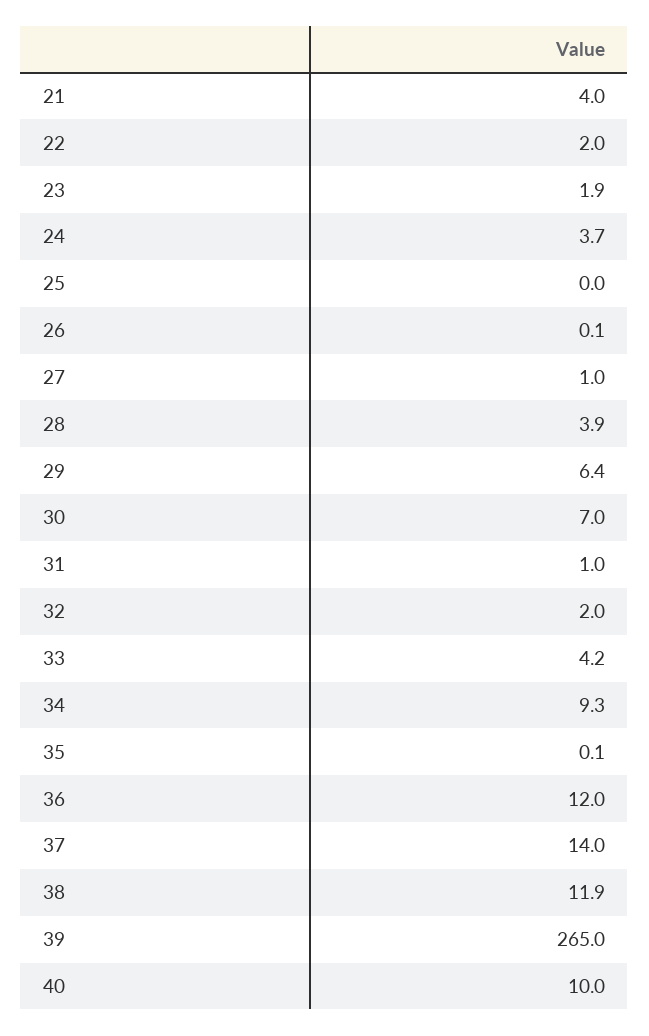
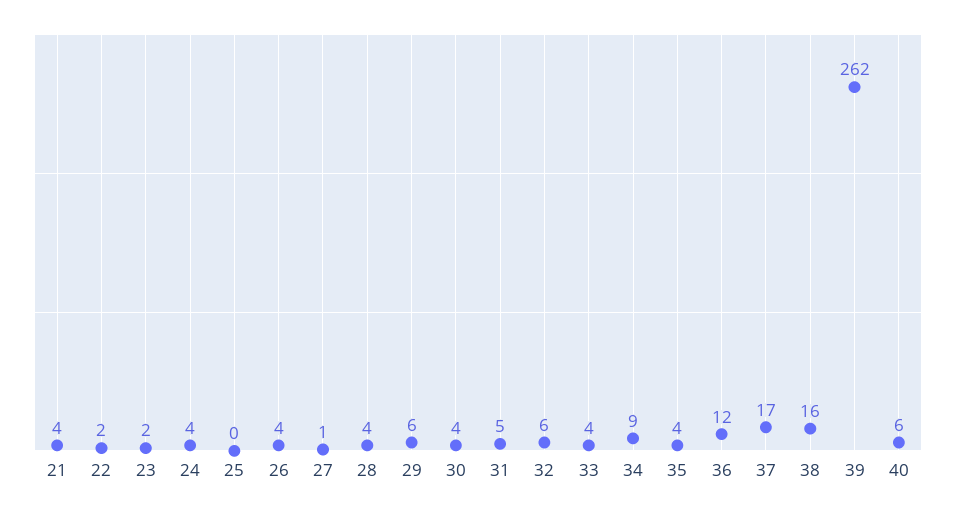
  {
    "21": 4,
    "22": 2,
    "23": 1.9,
    "24": 3.7,
    "25": 0,
-   "26": 0.1,
+   "26": 4,
    "27": 1,
    "28": 3.9,
    "29": 6.4,
-   "30": 7,
+   "30": 4,
-   "31": 1,
+   "31": 5,
-   "32": 2,
+   "32": 6,
    "33": 4.2,
    "34": 9.3,
-   "35": 0.1,
+   "35": 4,
    "36": 12,
-   "37": 14,
+   "37": 17,
-   "38": 11.9,
+   "38": 16,
-   "39": 265,
+   "39": 262,
-   "40": 10
+   "40": 6
  }

